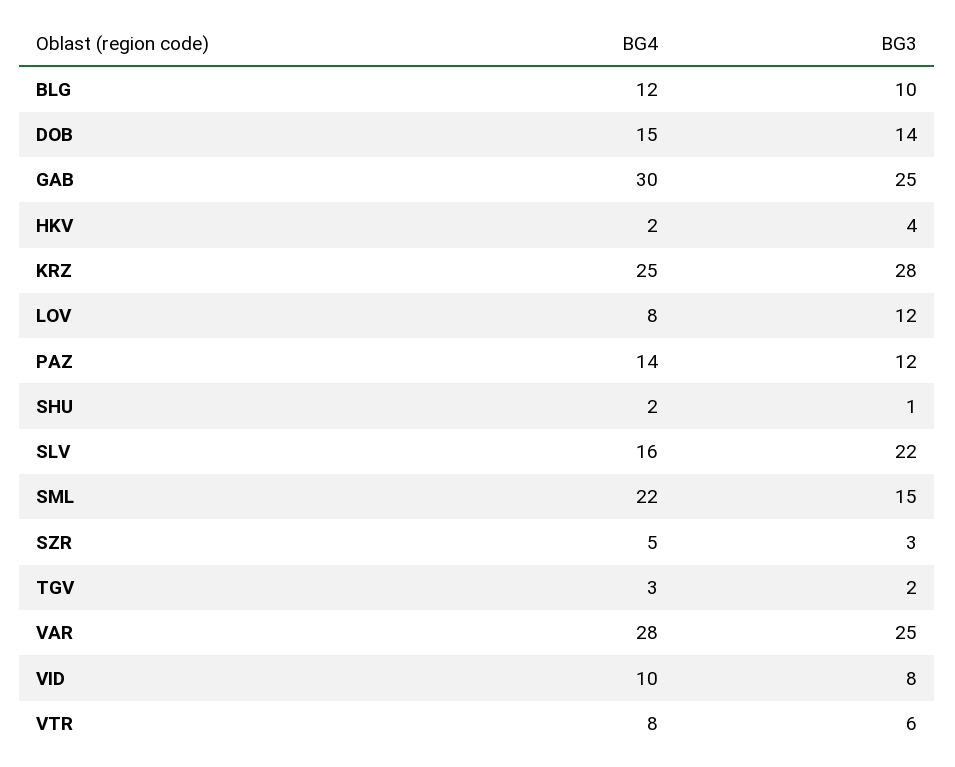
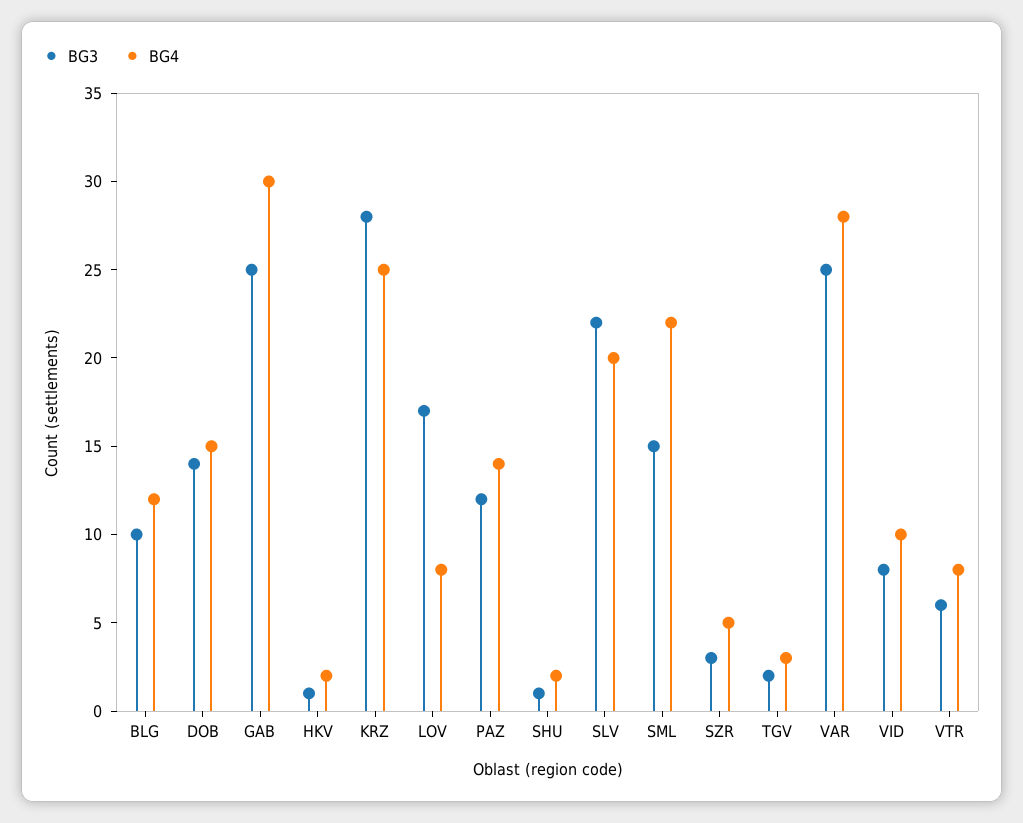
  {
    "BG4": {
      "BLG": 12,
      "DOB": 15,
      "GAB": 30,
      "HKV": 2,
      "KRZ": 25,
      "LOV": 8,
      "PAZ": 14,
      "SHU": 2,
-     "SLV": 16,
+     "SLV": 20,
      "SML": 22,
      "SZR": 5,
      "TGV": 3,
      "VAR": 28,
      "VID": 10,
      "VTR": 8
    },
    "BG3": {
      "BLG": 10,
      "DOB": 14,
      "GAB": 25,
-     "HKV": 4,
+     "HKV": 1,
      "KRZ": 28,
-     "LOV": 12,
+     "LOV": 17,
      "PAZ": 12,
      "SHU": 1,
      "SLV": 22,
      "SML": 15,
      "SZR": 3,
      "TGV": 2,
      "VAR": 25,
      "VID": 8,
      "VTR": 6
    }
  }

